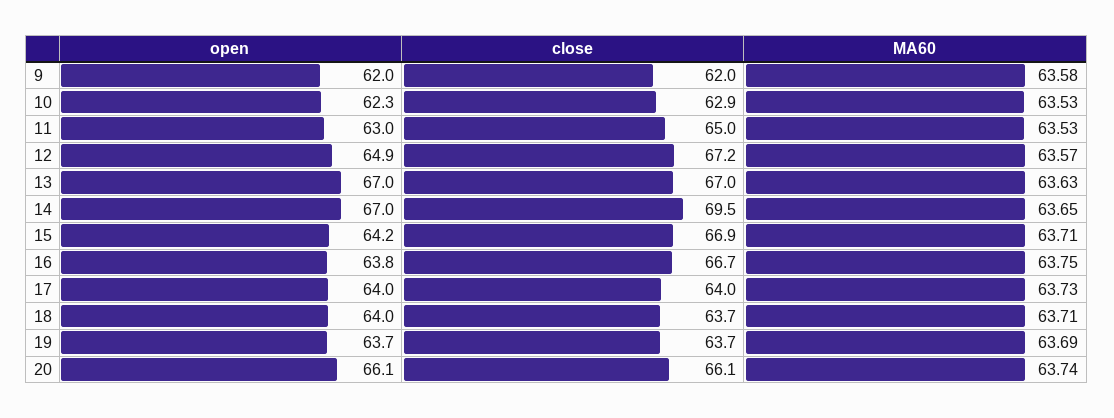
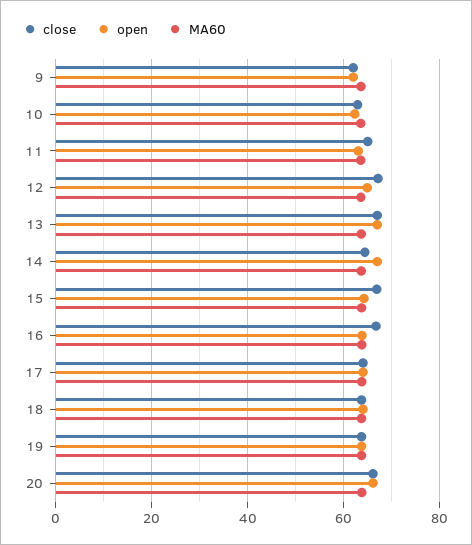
  {
    "open": {
      "9": 62,
      "10": 62.3,
      "11": 63,
      "12": 64.9,
      "13": 67,
      "14": 67,
      "15": 64.2,
      "16": 63.8,
      "17": 64,
      "18": 64,
      "19": 63.7,
      "20": 66.1
    },
    "close": {
      "9": 62,
      "10": 62.9,
      "11": 65,
      "12": 67.2,
      "13": 67,
-     "14": 69.5,
+     "14": 64,
      "15": 66.9,
      "16": 66.7,
      "17": 64,
      "18": 63.7,
      "19": 63.7,
      "20": 66.1
    },
    "MA60": {
      "9": 63.58,
      "10": 63.53,
      "11": 63.53,
      "12": 63.57,
      "13": 63.63,
      "14": 63.65,
      "15": 63.71,
      "16": 63.75,
      "17": 63.73,
      "18": 63.71,
      "19": 63.69,
      "20": 63.74
    }
  }

